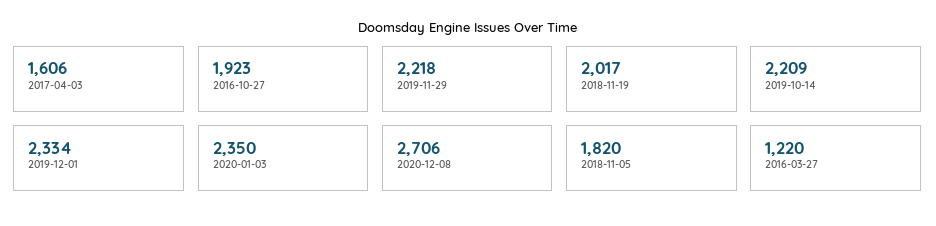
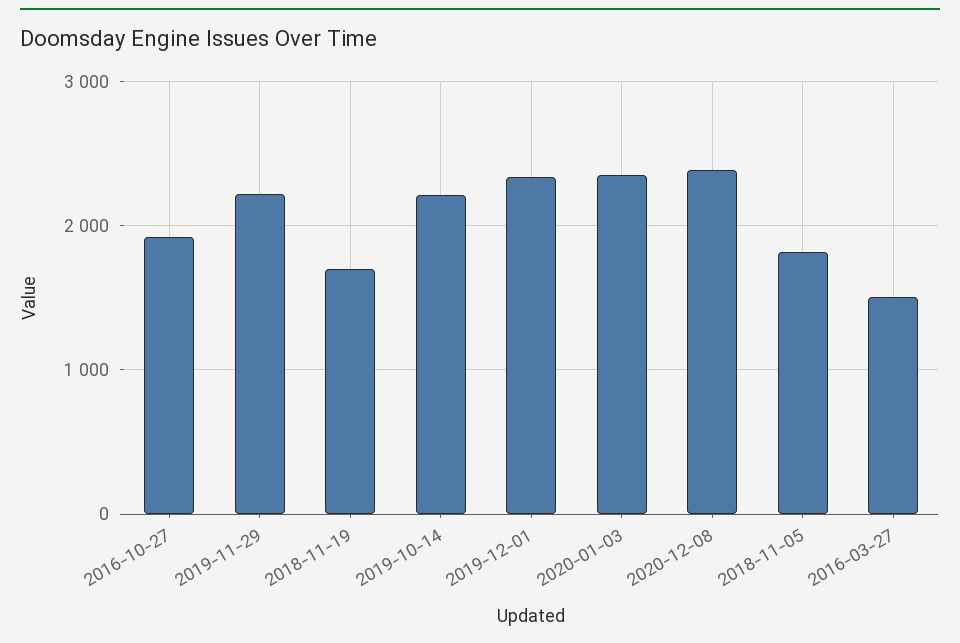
  {
-   "2017-04-03": 1606,
    "2016-10-27": 1923,
    "2019-11-29": 2218,
-   "2018-11-19": 2017,
+   "2018-11-19": 1700,
    "2019-10-14": 2209,
    "2019-12-01": 2334,
    "2020-01-03": 2350,
-   "2020-12-08": 2706,
+   "2020-12-08": 2400,
    "2018-11-05": 1820,
-   "2016-03-27": 1220
+   "2016-03-27": 1500
  }

